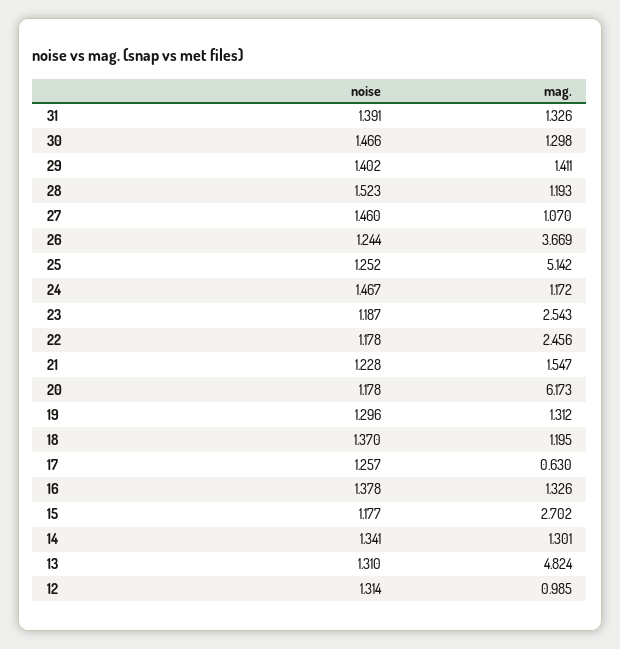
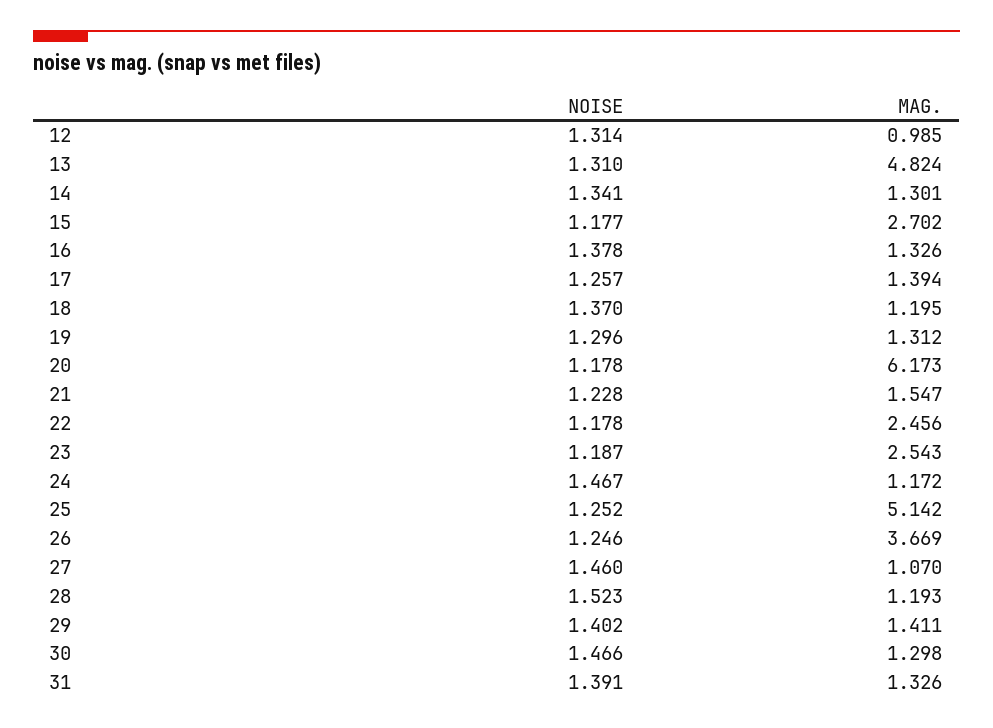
  {
    "noise": {
      "31": 1.391,
      "30": 1.466,
      "29": 1.402,
      "28": 1.523,
      "27": 1.46,
-     "26": 1.244,
+     "26": 1.246,
      "25": 1.252,
      "24": 1.467,
      "23": 1.187,
      "22": 1.178,
      "21": 1.228,
      "20": 1.178,
      "19": 1.296,
      "18": 1.37,
      "17": 1.257,
      "16": 1.378,
      "15": 1.177,
      "14": 1.341,
      "13": 1.31,
      "12": 1.314
    },
    "mag.": {
      "31": 1.326,
      "30": 1.298,
      "29": 1.411,
      "28": 1.193,
      "27": 1.07,
      "26": 3.669,
      "25": 5.142,
      "24": 1.172,
      "23": 2.543,
      "22": 2.456,
      "21": 1.547,
      "20": 6.173,
      "19": 1.312,
      "18": 1.195,
-     "17": 0.63,
+     "17": 1.394,
      "16": 1.326,
      "15": 2.702,
      "14": 1.301,
      "13": 4.824,
      "12": 0.985
    }
  }

